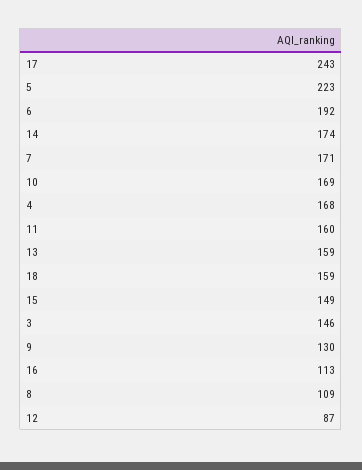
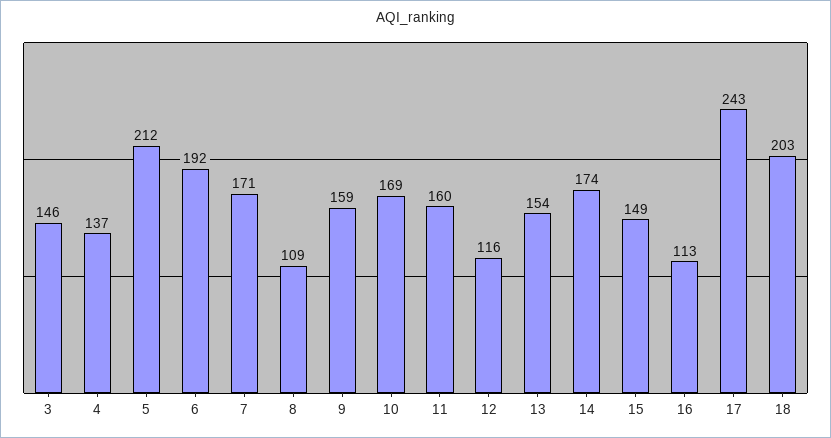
  {
    "17": 243,
-   "5": 223,
+   "5": 212,
    "6": 192,
    "14": 174,
    "7": 171,
    "10": 169,
-   "4": 168,
+   "4": 137,
    "11": 160,
-   "13": 159,
+   "13": 154,
-   "18": 159,
+   "18": 203,
    "15": 149,
    "3": 146,
-   "9": 130,
+   "9": 159,
    "16": 113,
    "8": 109,
-   "12": 87
+   "12": 116
  }

